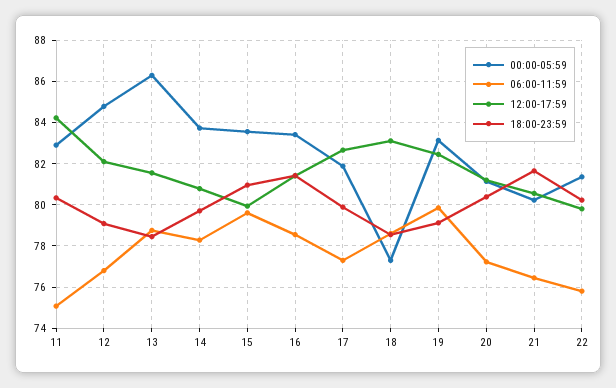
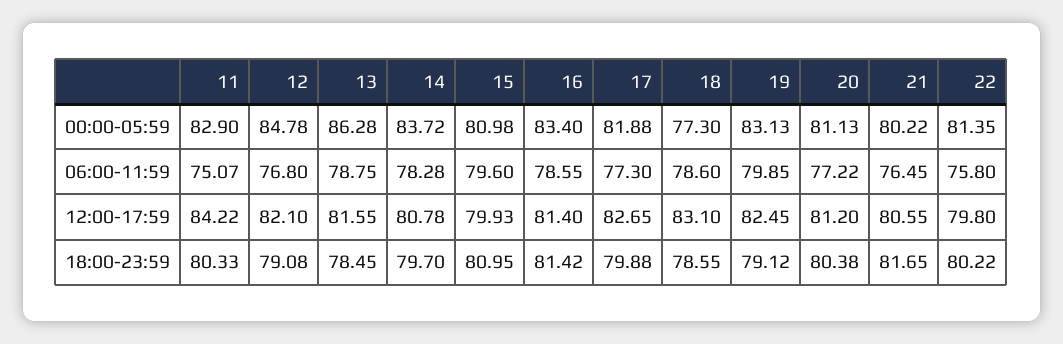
  {
    "00:00-05:59": {
      "11": 82.9,
      "12": 84.78,
      "13": 86.28,
      "14": 83.72,
-     "15": 83.5,
+     "15": 80.98,
      "16": 83.4,
      "17": 81.88,
      "18": 77.3,
      "19": 83.13,
      "20": 81.13,
      "21": 80.22,
      "22": 81.35
    },
    "06:00-11:59": {
      "11": 75.07,
      "12": 76.8,
      "13": 78.75,
      "14": 78.28,
      "15": 79.6,
      "16": 78.55,
      "17": 77.3,
      "18": 78.6,
      "19": 79.85,
      "20": 77.22,
      "21": 76.45,
      "22": 75.8
    },
    "12:00-17:59": {
      "11": 84.22,
      "12": 82.1,
      "13": 81.55,
      "14": 80.78,
      "15": 79.93,
      "16": 81.4,
      "17": 82.65,
      "18": 83.1,
      "19": 82.45,
      "20": 81.2,
      "21": 80.55,
      "22": 79.8
    },
    "18:00-23:59": {
      "11": 80.33,
      "12": 79.08,
      "13": 78.45,
      "14": 79.7,
      "15": 80.95,
      "16": 81.42,
      "17": 79.88,
      "18": 78.55,
      "19": 79.12,
      "20": 80.38,
      "21": 81.65,
      "22": 80.22
    }
  }

